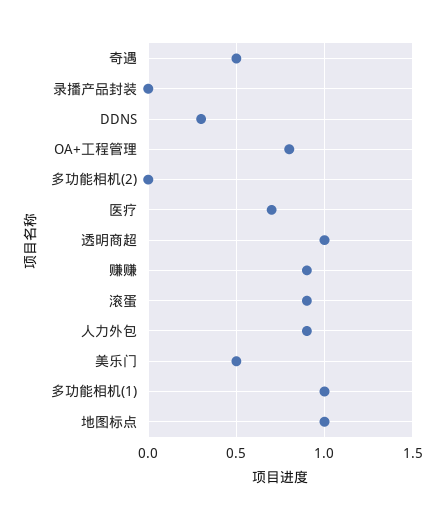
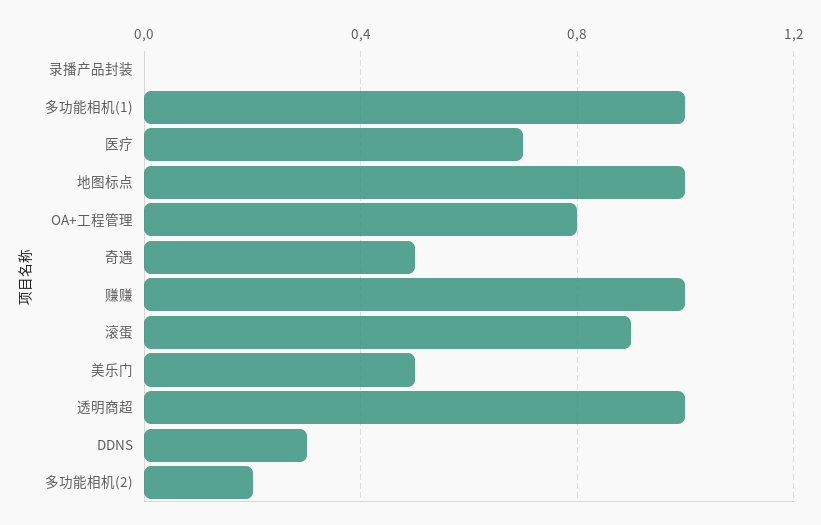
  {
    "奇遇": 0.5,
    "录播产品封装": 0,
    "DDNS": 0.3,
    "OA+工程管理": 0.8,
-   "多功能相机(2)": 0,
+   "多功能相机(2)": 0.2,
    "医疗": 0.7,
    "透明商超": 1,
-   "赚赚": 0.9,
+   "赚赚": 1,
    "滚蛋": 0.9,
-   "人力外包": 0.9,
    "美乐门": 0.5,
    "多功能相机(1)": 1,
    "地图标点": 1
  }

